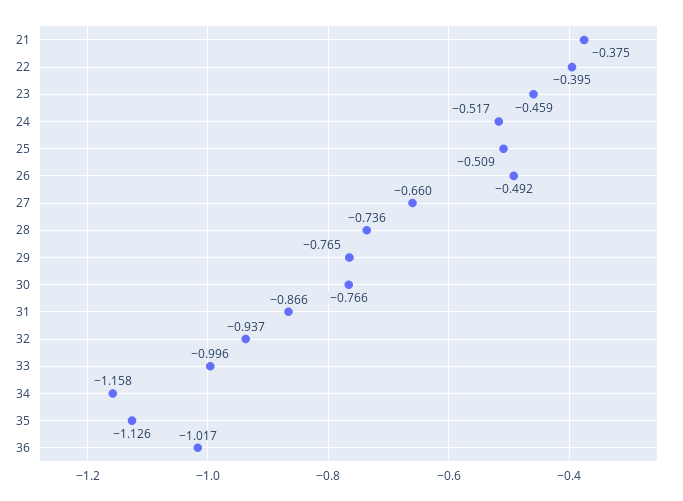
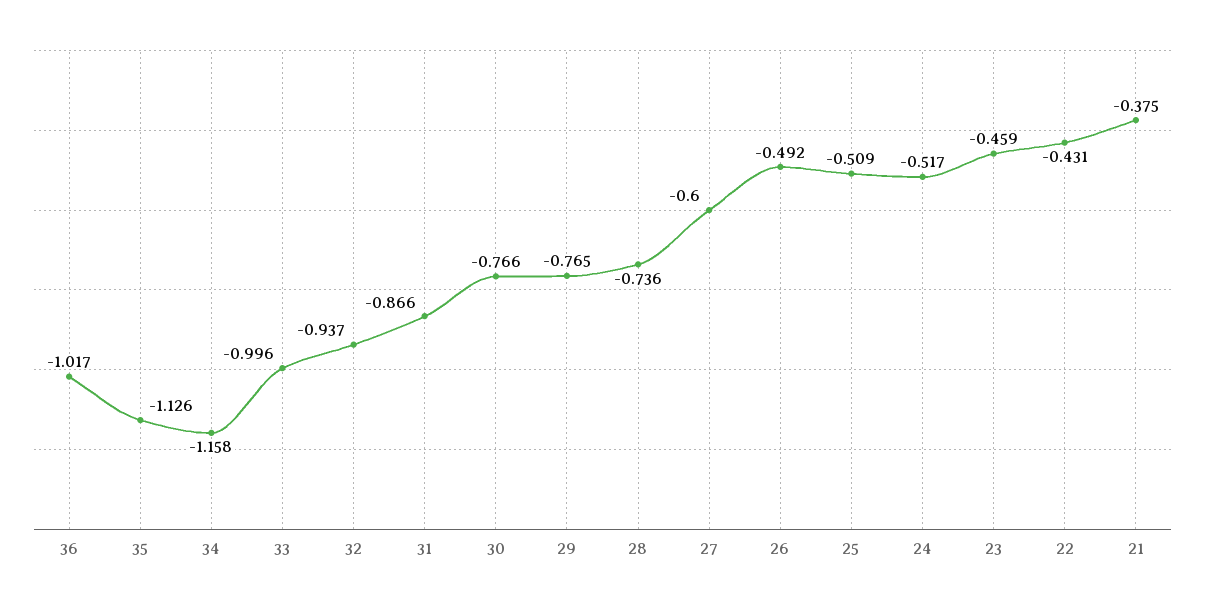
  {
    "21": -0.375,
-   "22": -0.395,
+   "22": -0.431,
    "23": -0.459,
    "24": -0.517,
    "25": -0.509,
    "26": -0.492,
-   "27": -0.66,
+   "27": -0.6,
    "28": -0.736,
    "29": -0.765,
    "30": -0.766,
    "31": -0.866,
    "32": -0.937,
    "33": -0.996,
    "34": -1.158,
    "35": -1.126,
    "36": -1.017
  }

